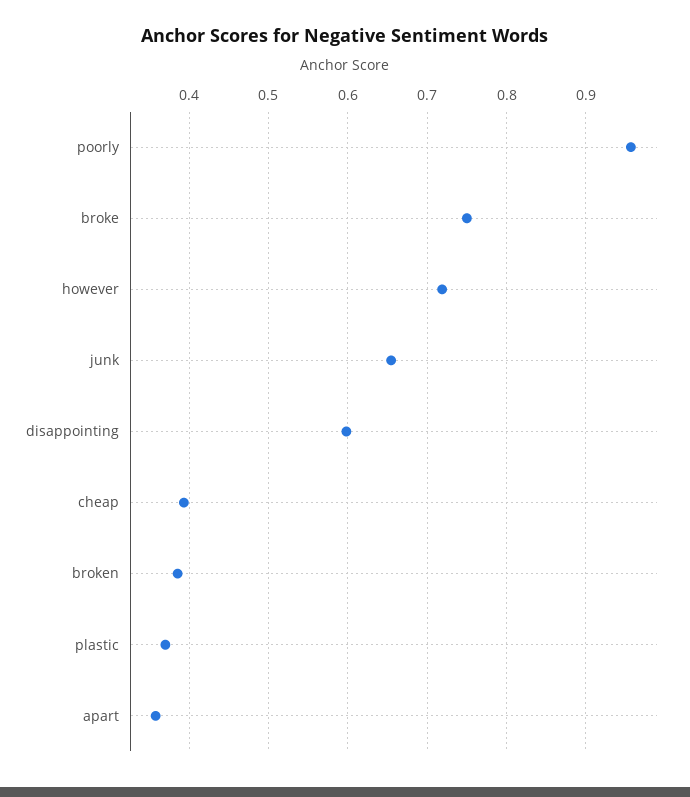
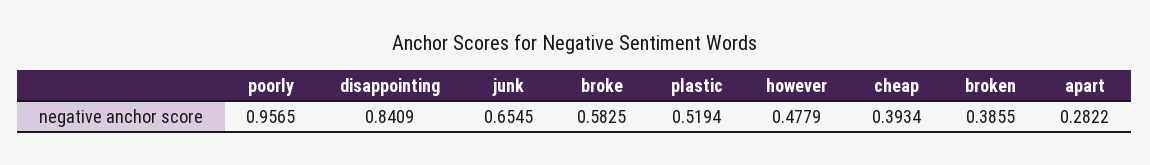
  {
    "poorly": 0.9565,
-   "broke": 0.75,
+   "broke": 0.5825,
-   "however": 0.72,
+   "however": 0.4779,
    "junk": 0.6545,
-   "disappointing": 0.6,
+   "disappointing": 0.8409,
    "cheap": 0.3934,
    "broken": 0.3855,
-   "plastic": 0.37,
+   "plastic": 0.5194,
-   "apart": 0.36
+   "apart": 0.2822
  }

